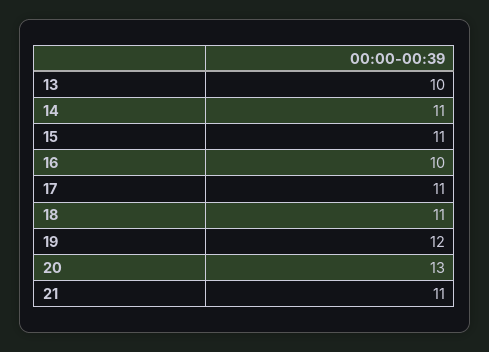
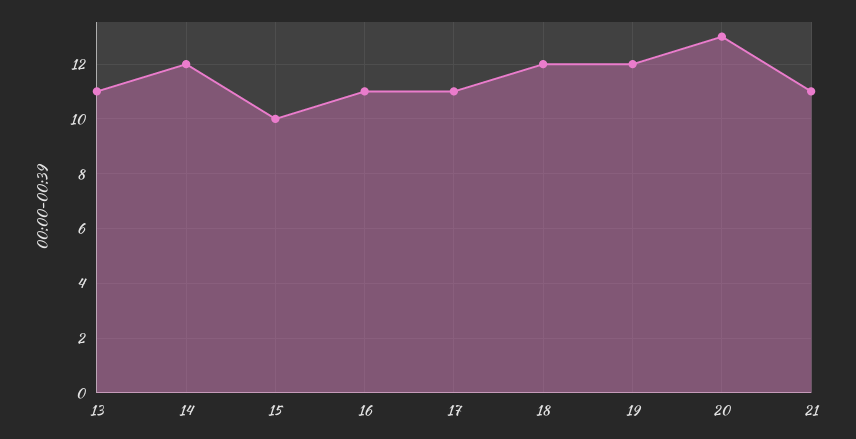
  {
-   "13": 10,
+   "13": 11,
-   "14": 11,
+   "14": 12,
-   "15": 11,
+   "15": 10,
-   "16": 10,
+   "16": 11,
    "17": 11,
-   "18": 11,
+   "18": 12,
    "19": 12,
    "20": 13,
    "21": 11
  }

